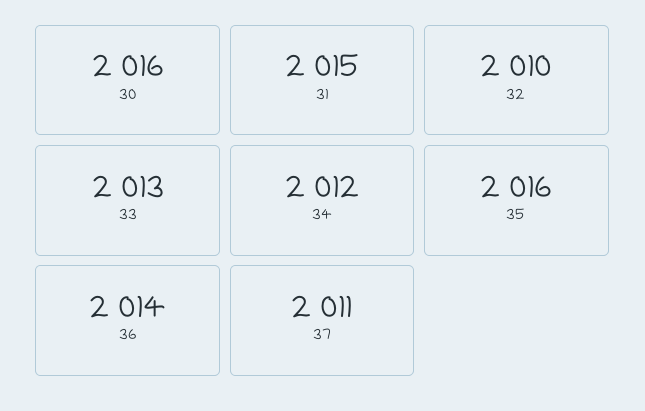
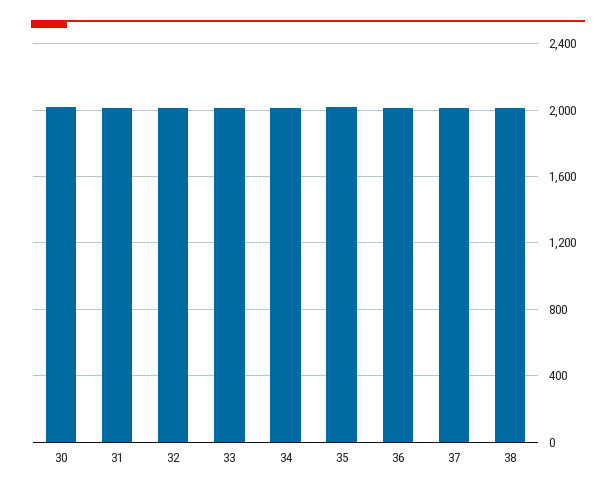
  {
    "30": 2016,
    "31": 2015,
    "32": 2010,
    "33": 2013,
    "34": 2012,
    "35": 2016,
    "36": 2014,
-   "37": 2011
+   "37": 2011,
+   "38": 2000
  }

